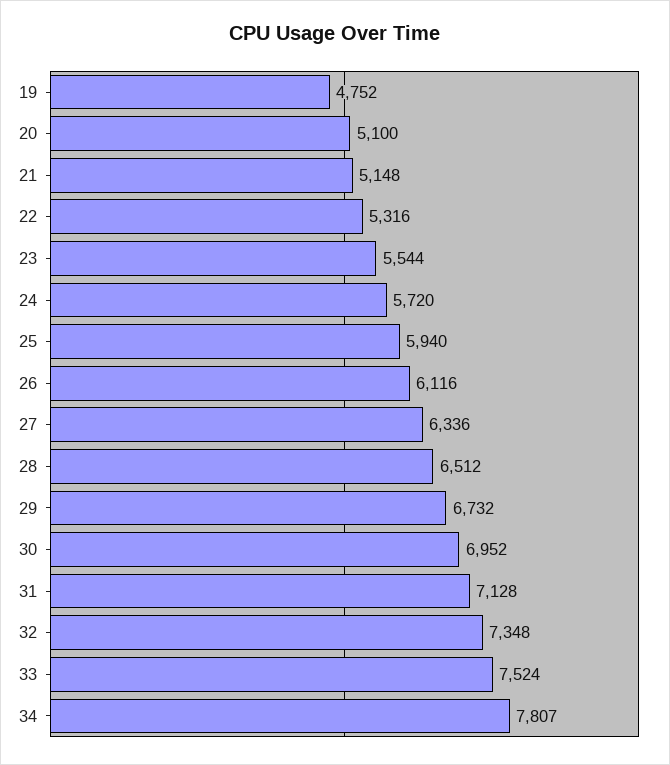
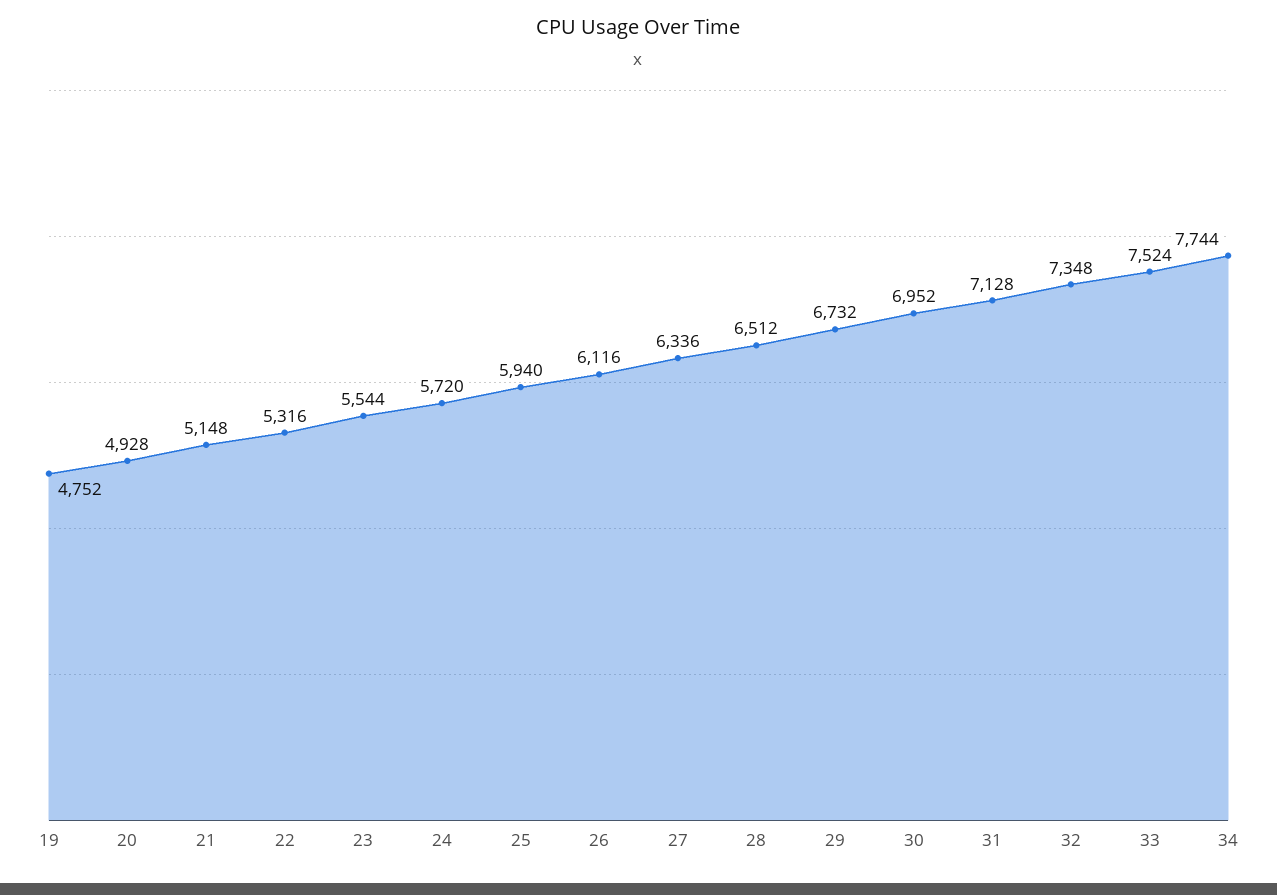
  {
    "19": 4752,
-   "20": 5100,
+   "20": 4928,
    "21": 5148,
    "22": 5316,
    "23": 5544,
    "24": 5720,
    "25": 5940,
    "26": 6116,
    "27": 6336,
    "28": 6512,
    "29": 6732,
    "30": 6952,
    "31": 7128,
    "32": 7348,
    "33": 7524,
-   "34": 7807
+   "34": 7744
  }

